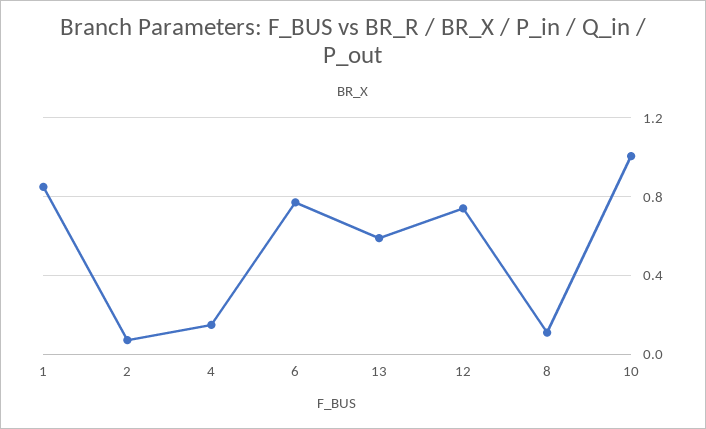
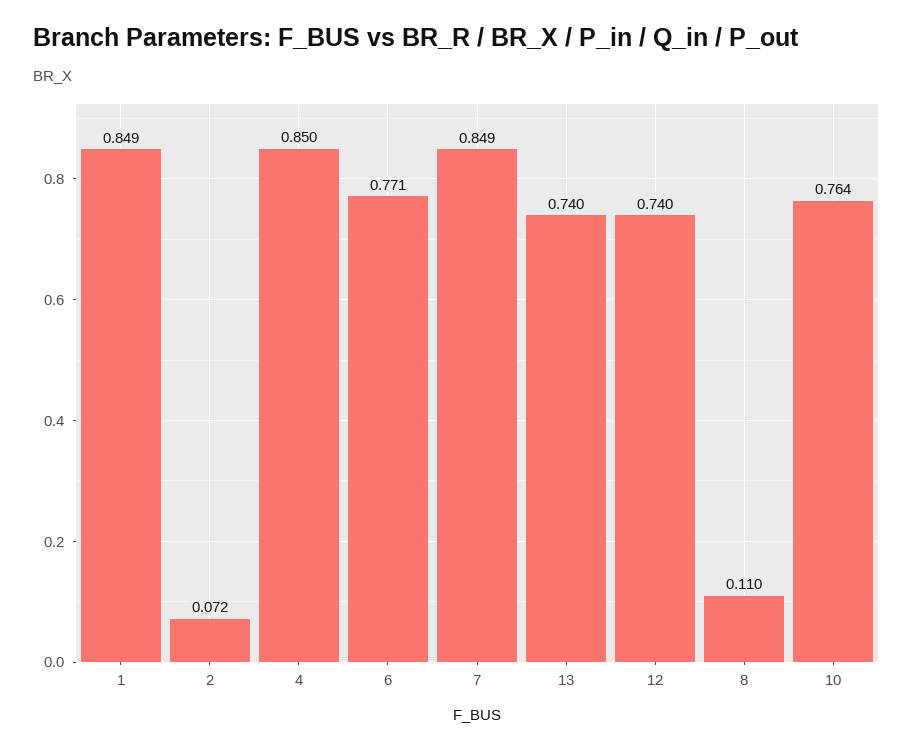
  {
    "1": 0.849,
    "2": 0.072,
-   "4": 0.15,
+   "4": 0.85,
    "6": 0.771,
-   "13": 0.6,
+   "13": 0.74,
    "12": 0.74,
    "8": 0.11,
-   "10": 1
+   "10": 0.764,
+   "7": 0.849
  }

